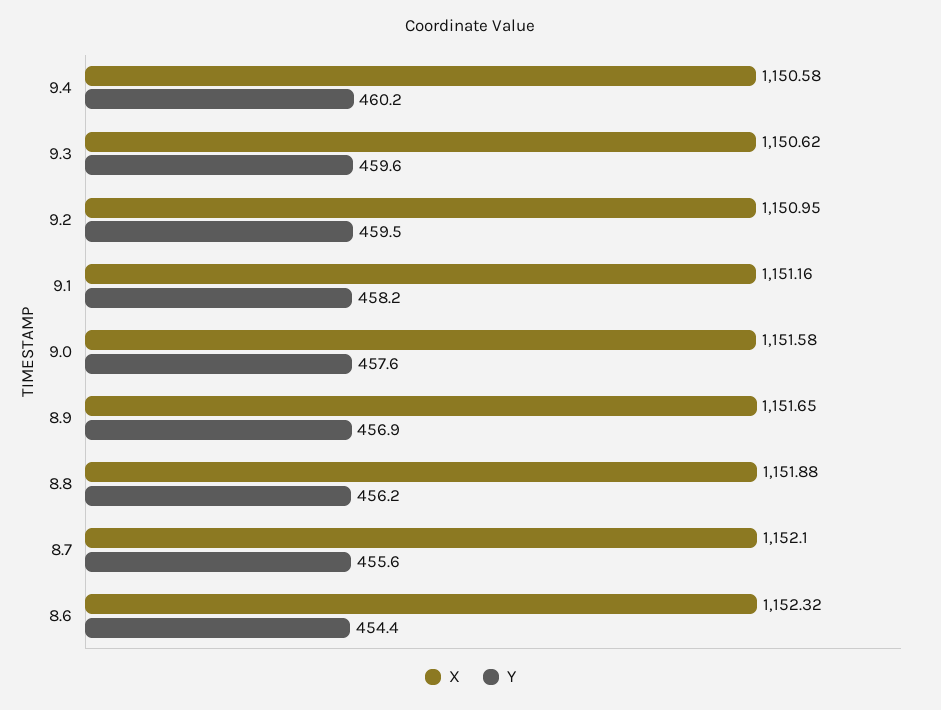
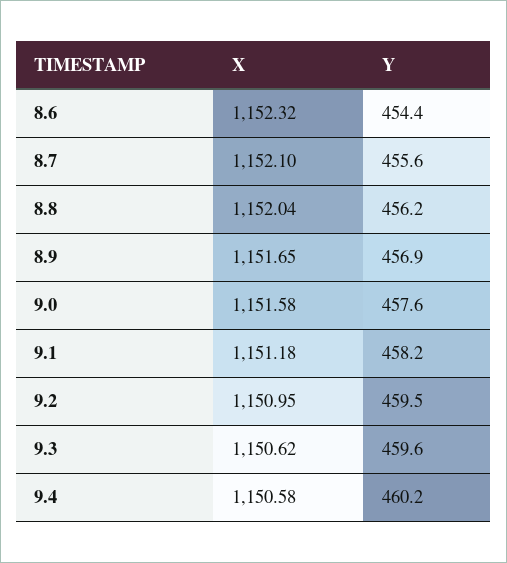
  {
    "X": {
      "9.4": 1150.58,
      "9.3": 1150.62,
      "9.2": 1150.95,
-     "9.1": 1151.16,
+     "9.1": 1151.18,
      "9.0": 1151.58,
      "8.9": 1151.65,
-     "8.8": 1151.88,
+     "8.8": 1152.04,
      "8.7": 1152.1,
      "8.6": 1152.32
    },
    "Y": {
      "9.4": 460.2,
      "9.3": 459.6,
      "9.2": 459.5,
      "9.1": 458.2,
      "9.0": 457.6,
      "8.9": 456.9,
      "8.8": 456.2,
      "8.7": 455.6,
      "8.6": 454.4
    }
  }

